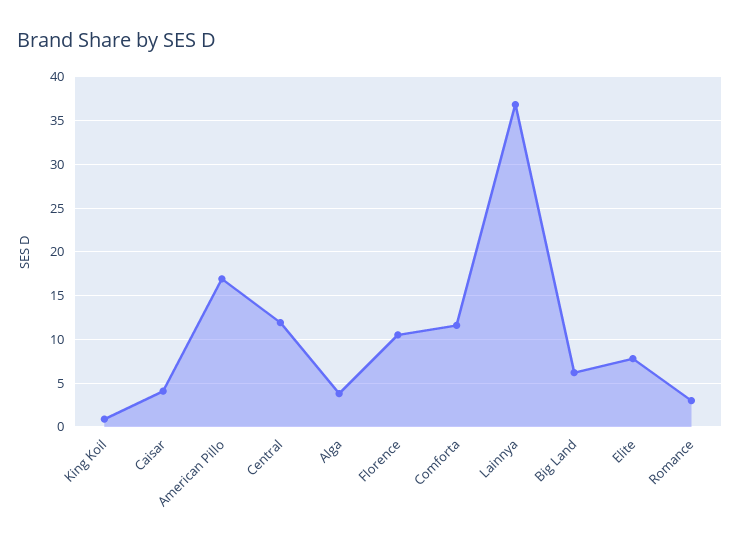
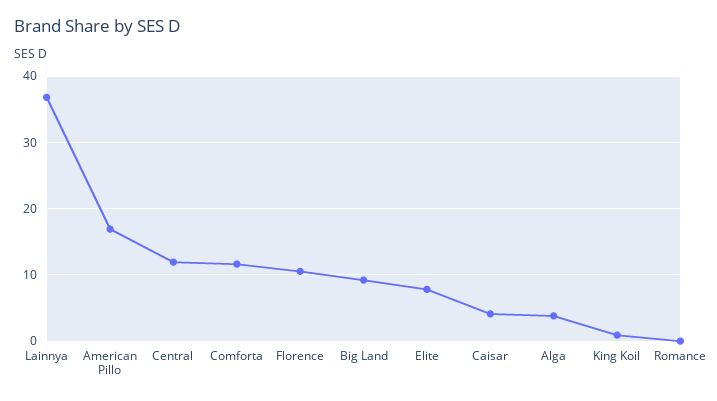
  {
    "King Koil": 1,
    "Caisar": 4,
    "American Pillo": 17,
    "Central": 12,
    "Alga": 4,
    "Florence": 11,
    "Comforta": 12,
    "Lainnya": 37,
-   "Big Land": 6,
+   "Big Land": 9,
    "Elite": 8,
-   "Romance": 3
+   "Romance": 0
  }

